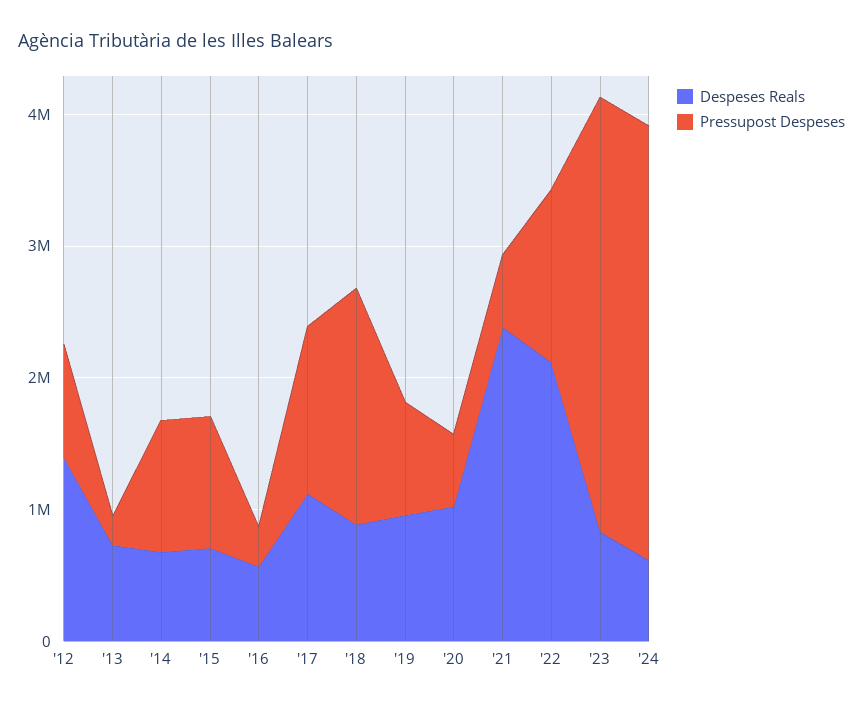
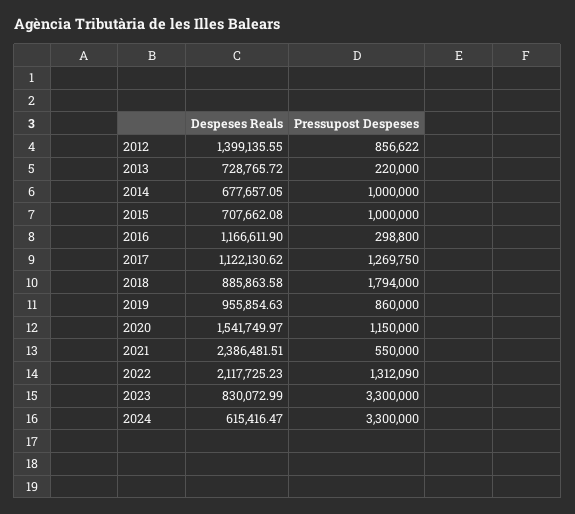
  {
    "Despeses Reals": {
      "'12": 1399135.55,
      "'13": 728765.72,
      "'14": 677657.05,
      "'15": 707662.08,
-     "'16": 600000,
+     "'16": 1166611.9,
      "'17": 1122130.62,
      "'18": 885863.58,
      "'19": 955854.63,
-     "'20": 1000000,
+     "'20": 1541749.97,
      "'21": 2386481.51,
      "'22": 2117725.23,
      "'23": 830072.99,
      "'24": 615416.47
    },
    "Pressupost Despeses": {
      "'12": 856622,
      "'13": 220000,
      "'14": 1000000,
      "'15": 1000000,
      "'16": 298800,
      "'17": 1269750,
      "'18": 1794000,
      "'19": 860000,
-     "'20": 600000,
+     "'20": 1150000,
      "'21": 550000,
      "'22": 1312090,
      "'23": 3300000,
      "'24": 3300000
    }
  }

